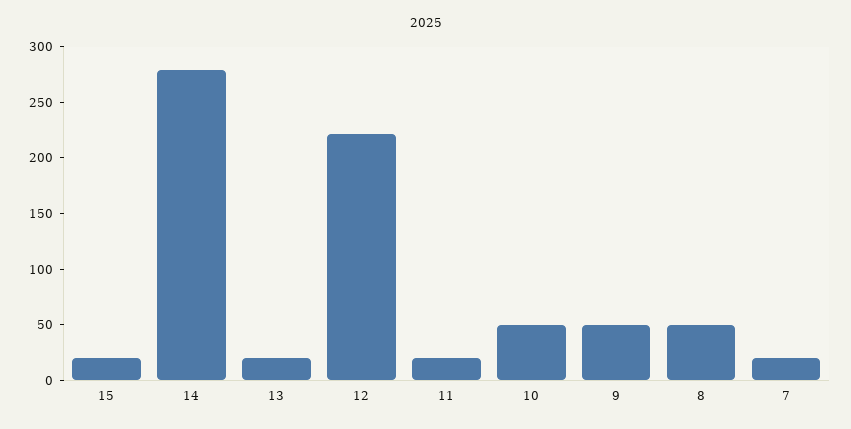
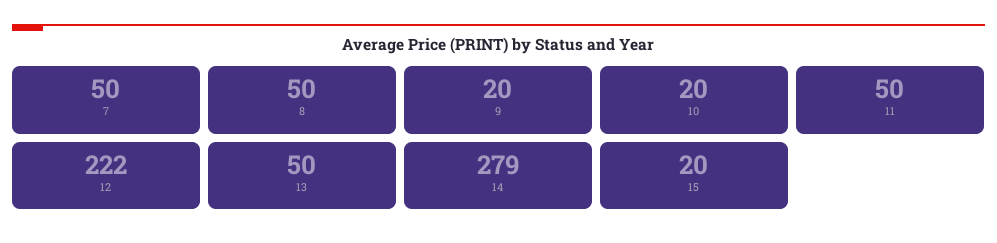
  {
    "15": 20,
    "14": 279,
-   "13": 20,
+   "13": 50,
    "12": 222,
-   "11": 20,
+   "11": 50,
-   "10": 50,
+   "10": 20,
-   "9": 50,
+   "9": 20,
    "8": 50,
-   "7": 20
+   "7": 50
  }

